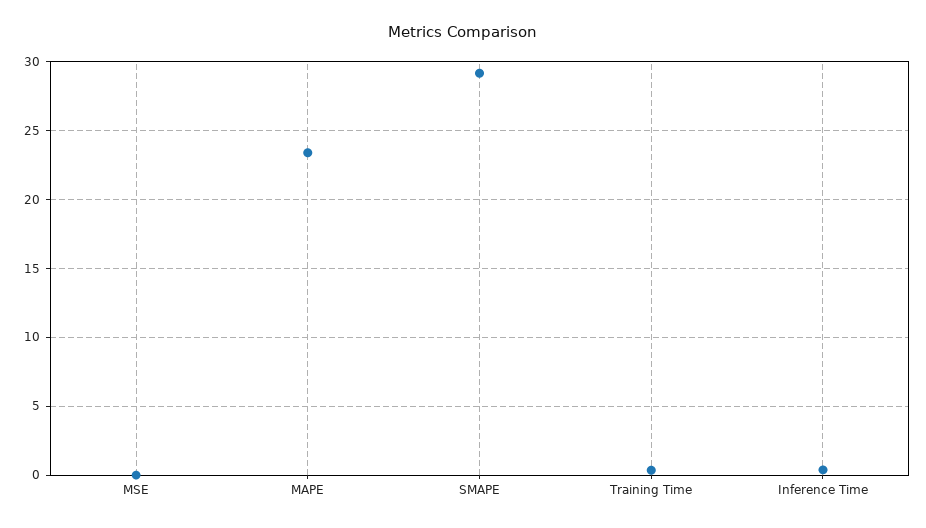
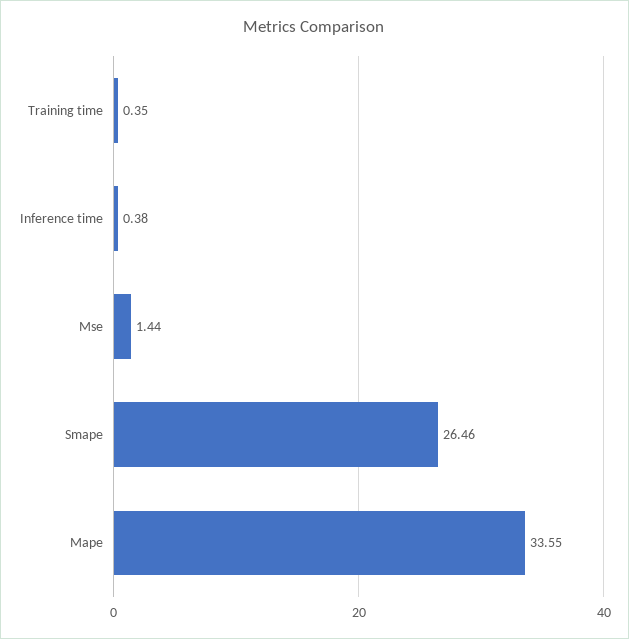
  {
-   "MSE": 0,
+   "MSE": 1.44,
-   "MAPE": 23.5,
+   "MAPE": 33.55,
-   "SMAPE": 29,
+   "SMAPE": 26.46,
    "Training Time": 0.35,
    "Inference Time": 0.38
  }

